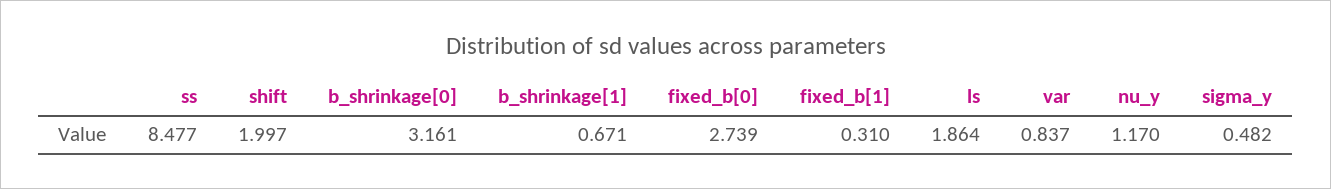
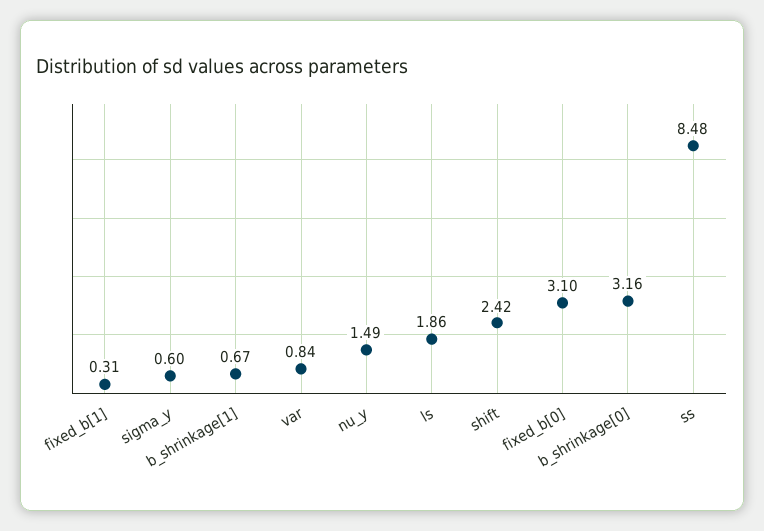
  {
    "ss": 8.477,
-   "shift": 1.997,
+   "shift": 2.42,
    "b_shrinkage[0]": 3.161,
    "b_shrinkage[1]": 0.671,
-   "fixed_b[0]": 2.739,
+   "fixed_b[0]": 3.1,
    "fixed_b[1]": 0.31,
    "ls": 1.864,
    "var": 0.837,
-   "nu_y": 1.17,
+   "nu_y": 1.49,
-   "sigma_y": 0.482
+   "sigma_y": 0.6
  }

